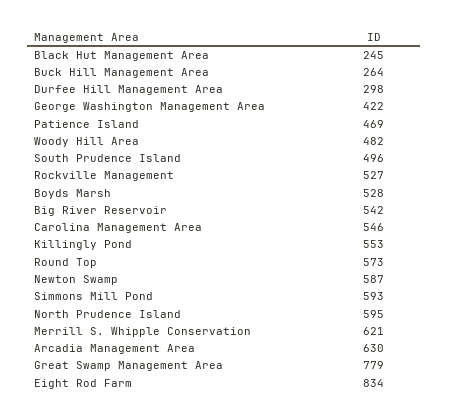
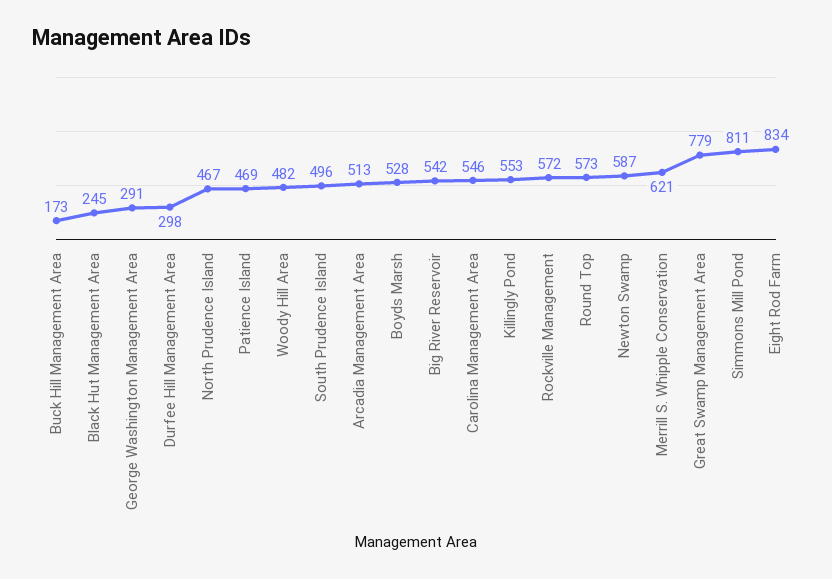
  {
    "Black Hut Management Area": 245,
-   "Buck Hill Management Area": 264,
+   "Buck Hill Management Area": 173,
    "Durfee Hill Management Area": 298,
-   "George Washington Management Area": 422,
+   "George Washington Management Area": 291,
    "Patience Island": 469,
    "Woody Hill Area": 482,
    "South Prudence Island": 496,
-   "Rockville Management": 527,
+   "Rockville Management": 572,
    "Boyds Marsh": 528,
    "Big River Reservoir": 542,
    "Carolina Management Area": 546,
    "Killingly Pond": 553,
    "Round Top": 573,
    "Newton Swamp": 587,
-   "Simmons Mill Pond": 593,
+   "Simmons Mill Pond": 811,
-   "North Prudence Island": 595,
+   "North Prudence Island": 467,
    "Merrill S. Whipple Conservation": 621,
-   "Arcadia Management Area": 630,
+   "Arcadia Management Area": 513,
    "Great Swamp Management Area": 779,
    "Eight Rod Farm": 834
  }

